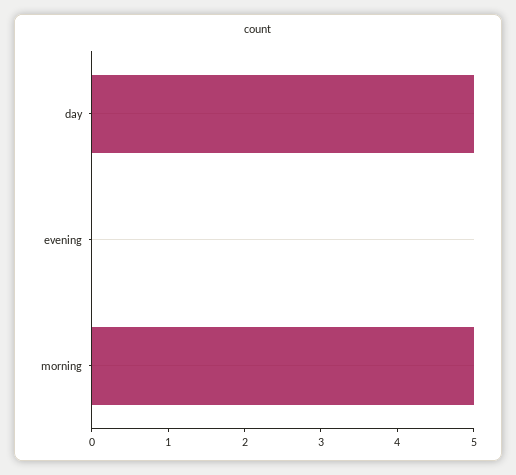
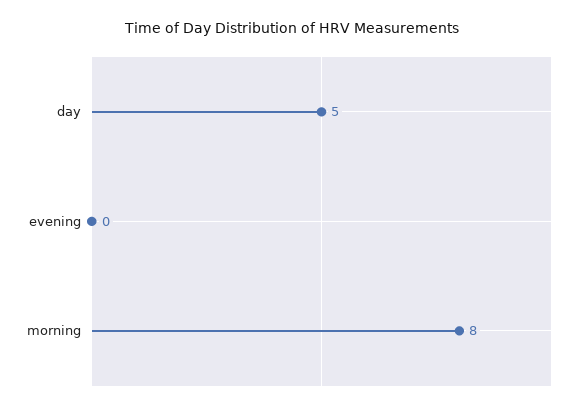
  {
    "day": 5,
    "evening": 0,
-   "morning": 5
+   "morning": 8
  }

